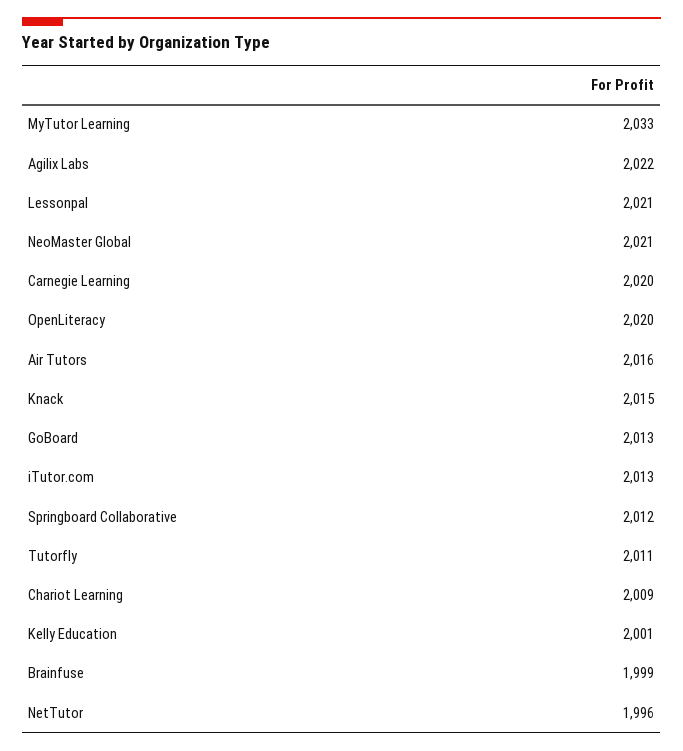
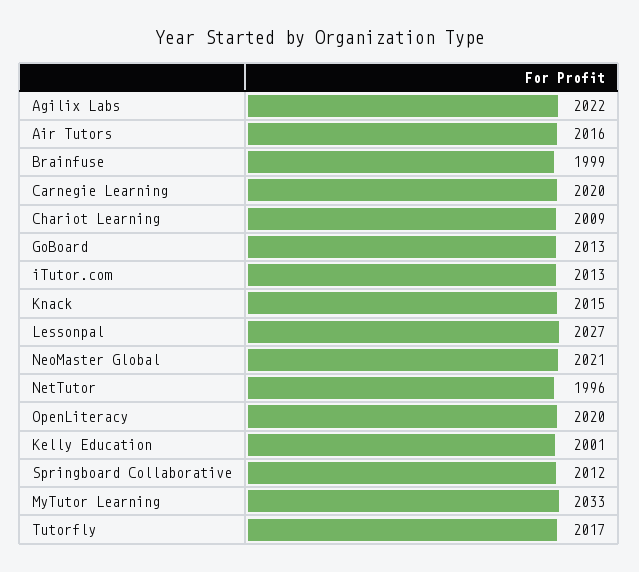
  {
    "MyTutor Learning": 2033,
    "Agilix Labs": 2022,
-   "Lessonpal": 2021,
+   "Lessonpal": 2027,
    "NeoMaster Global": 2021,
    "Carnegie Learning": 2020,
    "OpenLiteracy": 2020,
    "Air Tutors": 2016,
    "Knack": 2015,
    "GoBoard": 2013,
    "iTutor.com": 2013,
    "Springboard Collaborative": 2012,
-   "Tutorfly": 2011,
+   "Tutorfly": 2017,
    "Chariot Learning": 2009,
    "Kelly Education": 2001,
    "Brainfuse": 1999,
    "NetTutor": 1996
  }

